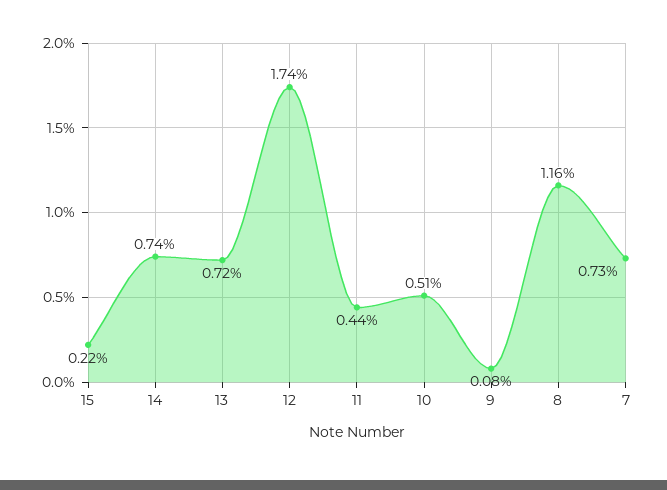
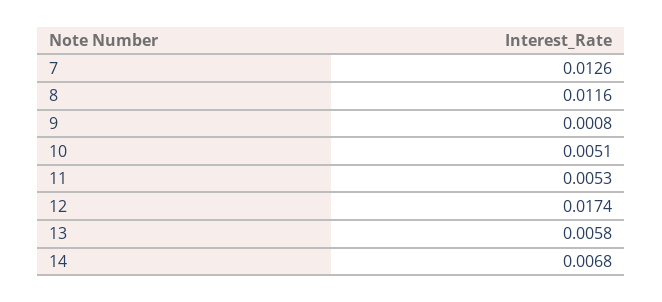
  {
-   "15": 0.0022,
-   "14": 0.0074,
+   "14": 0.0068,
-   "13": 0.0072,
+   "13": 0.0058,
    "12": 0.0174,
-   "11": 0.0044,
+   "11": 0.0053,
    "10": 0.0051,
    "9": 0.0008,
    "8": 0.0116,
-   "7": 0.0073
+   "7": 0.0126
  }

